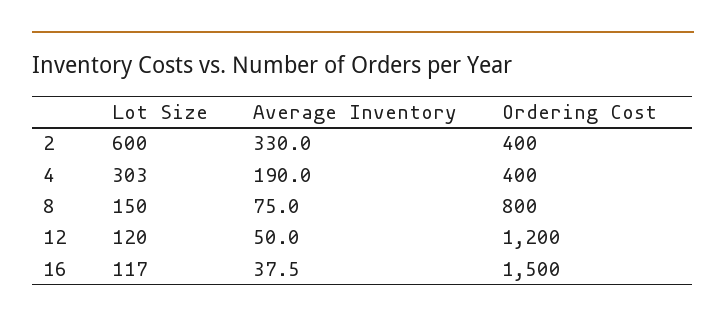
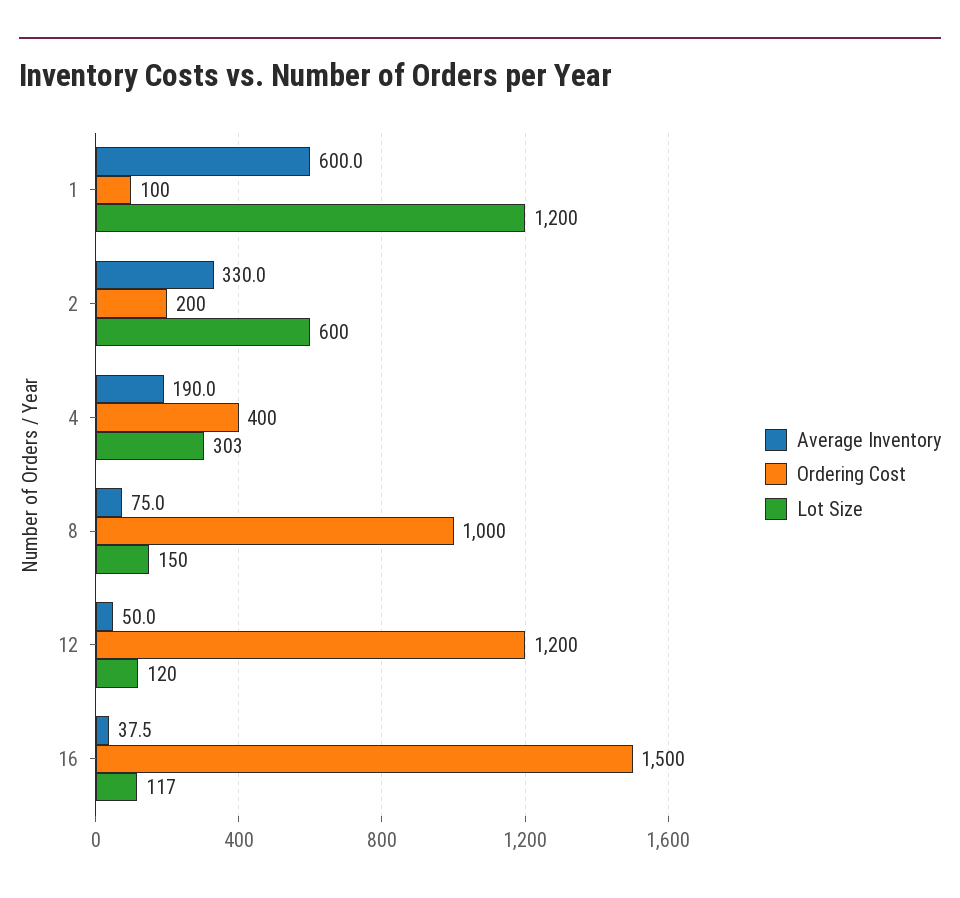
  {
    "Lot Size": {
      "2": 600,
      "4": 303,
      "8": 150,
      "12": 120,
-     "16": 117
+     "16": 117,
+     "1": 1200
    },
    "Average Inventory": {
      "2": 330,
      "4": 190,
      "8": 75,
      "12": 50,
-     "16": 37.5
+     "16": 37.5,
+     "1": 600
    },
    "Ordering Cost": {
-     "2": 400,
+     "2": 200,
      "4": 400,
-     "8": 800,
+     "8": 1000,
      "12": 1200,
-     "16": 1500
+     "16": 1500,
+     "1": 100
    }
  }

